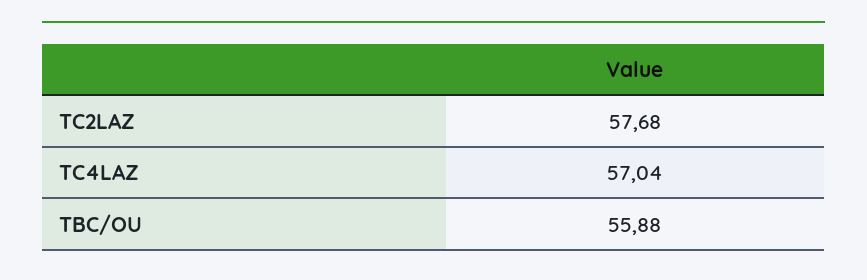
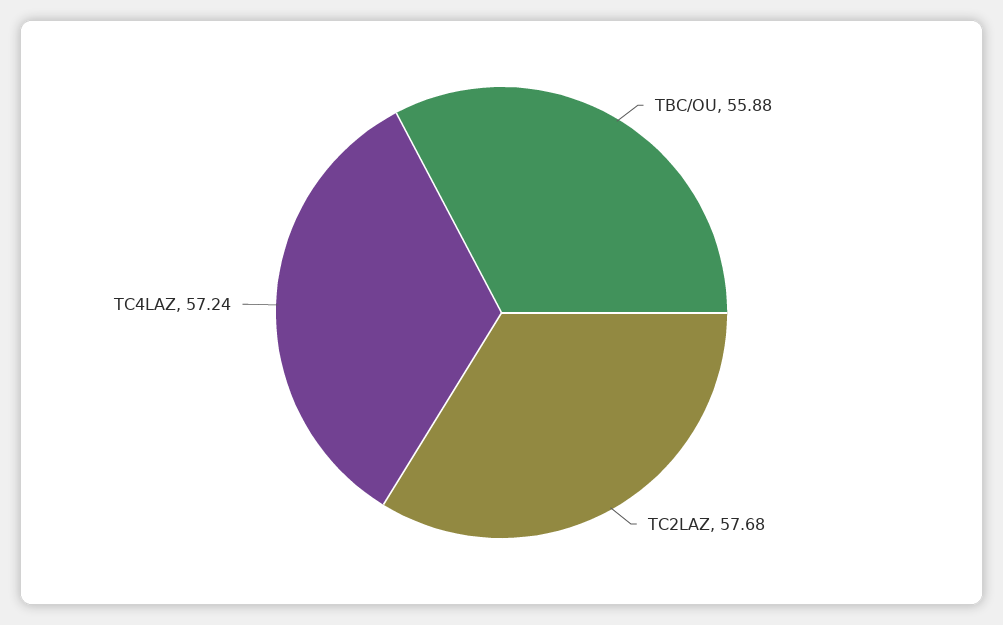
  {
    "TC2LAZ": 57.68,
-   "TC4LAZ": 57.04,
+   "TC4LAZ": 57.24,
    "TBC/OU": 55.88
  }

